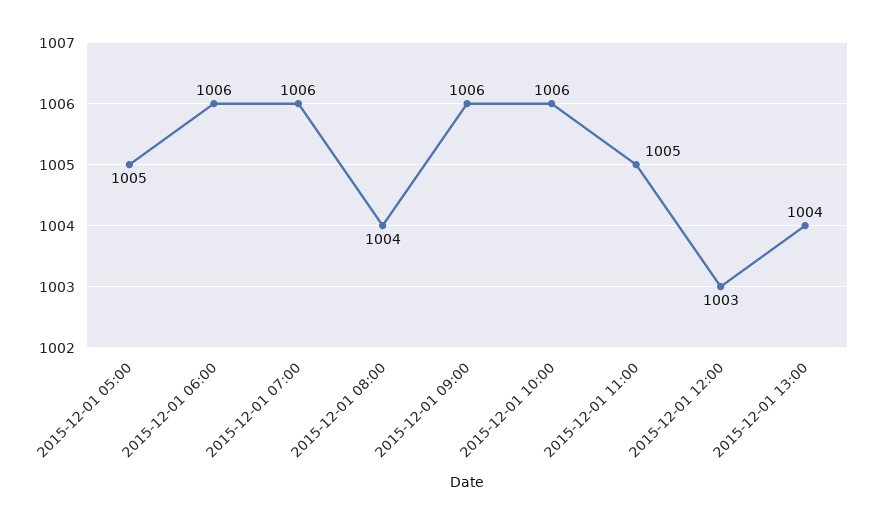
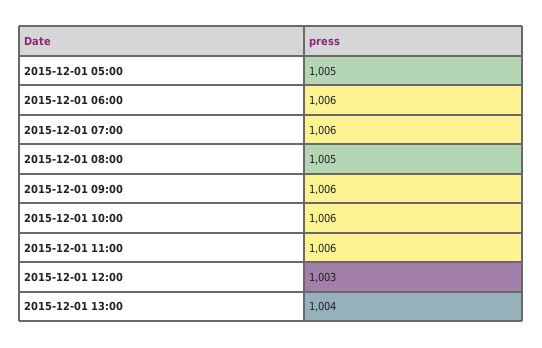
  {
    "2015-12-01 05:00": 1005,
    "2015-12-01 06:00": 1006,
    "2015-12-01 07:00": 1006,
-   "2015-12-01 08:00": 1004,
+   "2015-12-01 08:00": 1005,
    "2015-12-01 09:00": 1006,
    "2015-12-01 10:00": 1006,
-   "2015-12-01 11:00": 1005,
+   "2015-12-01 11:00": 1006,
    "2015-12-01 12:00": 1003,
    "2015-12-01 13:00": 1004
  }

